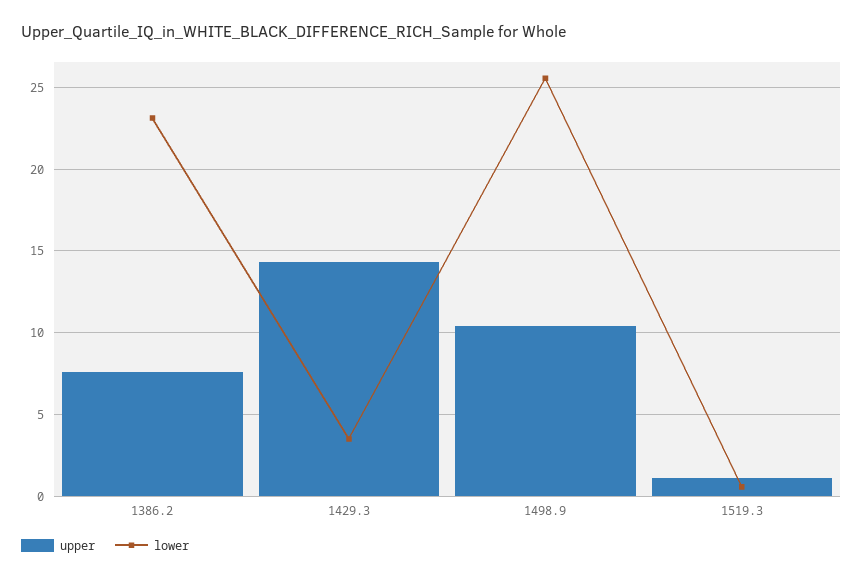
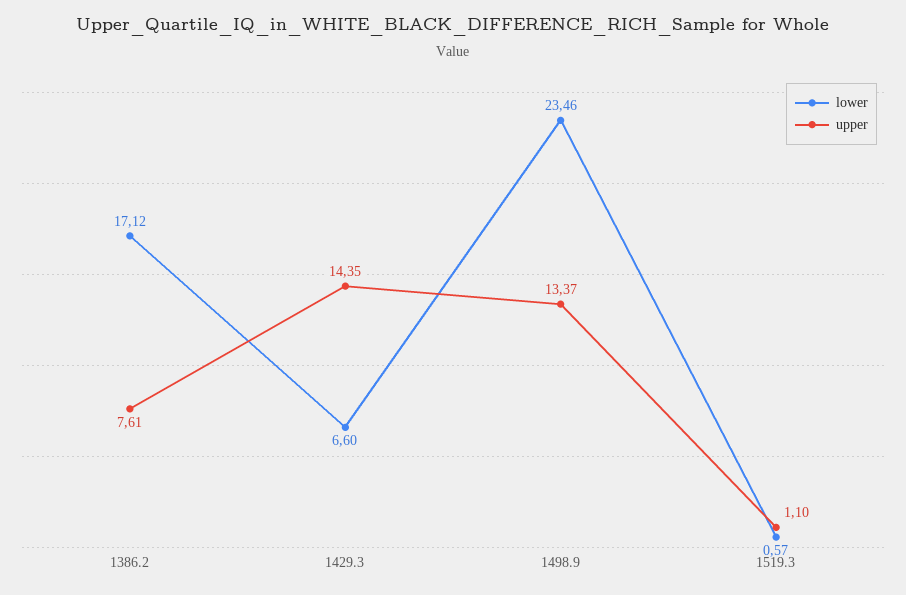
  {
    "upper": {
      "1386.2": 7.61,
      "1429.3": 14.35,
-     "1498.9": 10.5,
+     "1498.9": 13.37,
      "1519.3": 1.1
    },
    "lower": {
-     "1386.2": 23,
+     "1386.2": 17.12,
-     "1429.3": 3.5,
+     "1429.3": 6.6,
-     "1498.9": 25.5,
+     "1498.9": 23.46,
      "1519.3": 0.57
    }
  }

